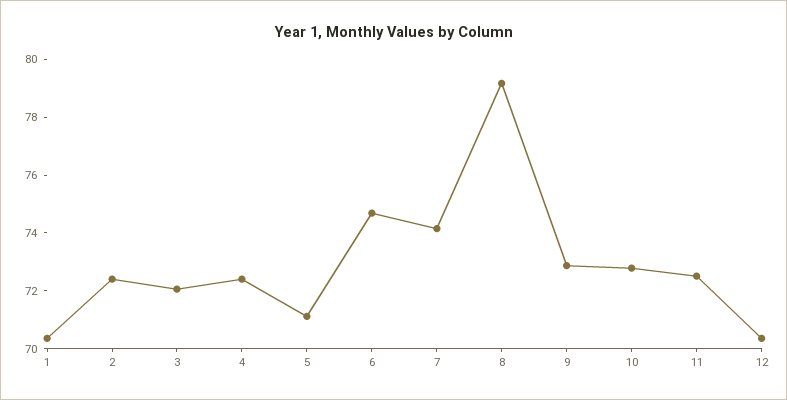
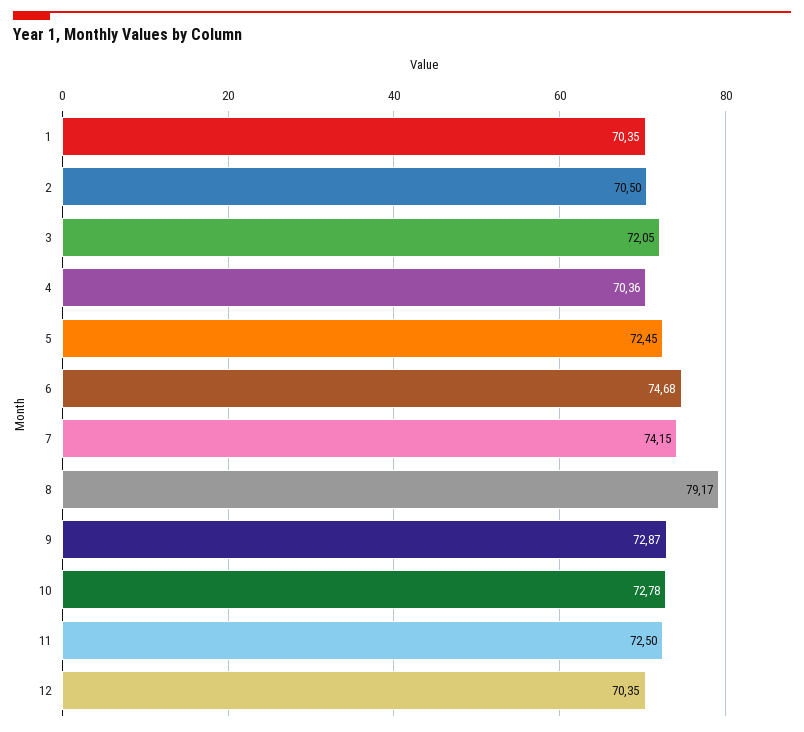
  {
    "1": 70.35,
-   "2": 72.5,
+   "2": 70.5,
    "3": 72.05,
-   "4": 72.5,
+   "4": 70.36,
-   "5": 71,
+   "5": 72.45,
    "6": 74.68,
    "7": 74.15,
    "8": 79.17,
    "9": 72.87,
    "10": 72.78,
    "11": 72.5,
    "12": 70.35
  }

